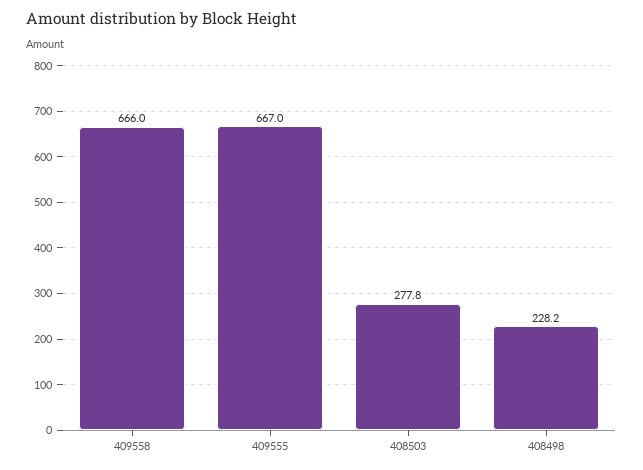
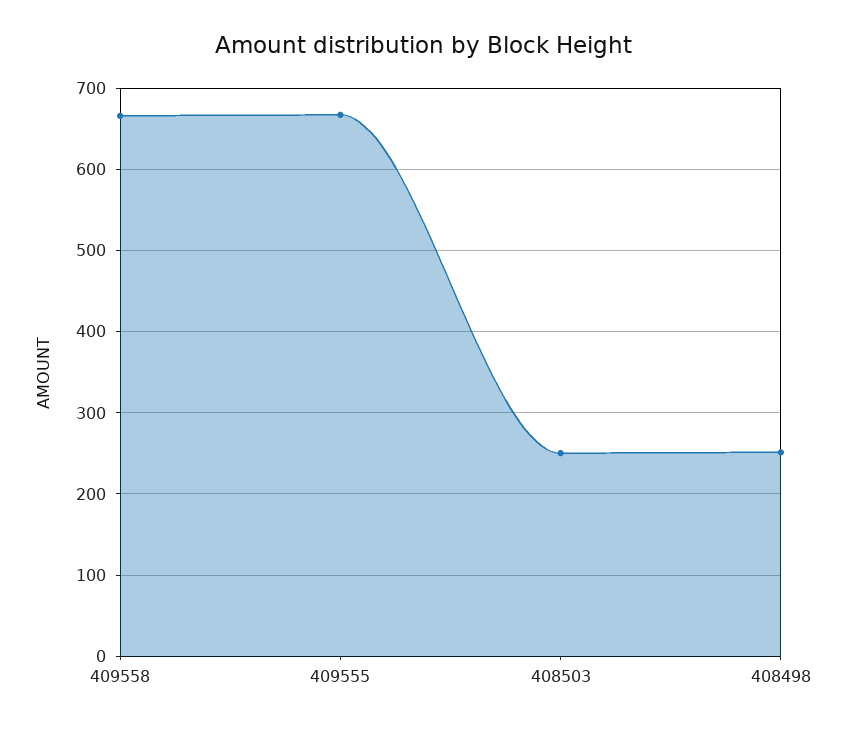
  {
    "409558": 666,
    "409555": 667,
-   "408503": 277.8,
+   "408503": 250,
-   "408498": 228.2
+   "408498": 250
  }

